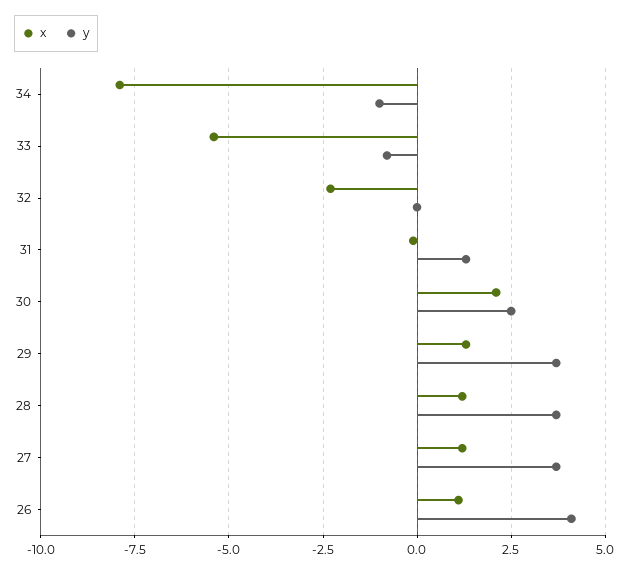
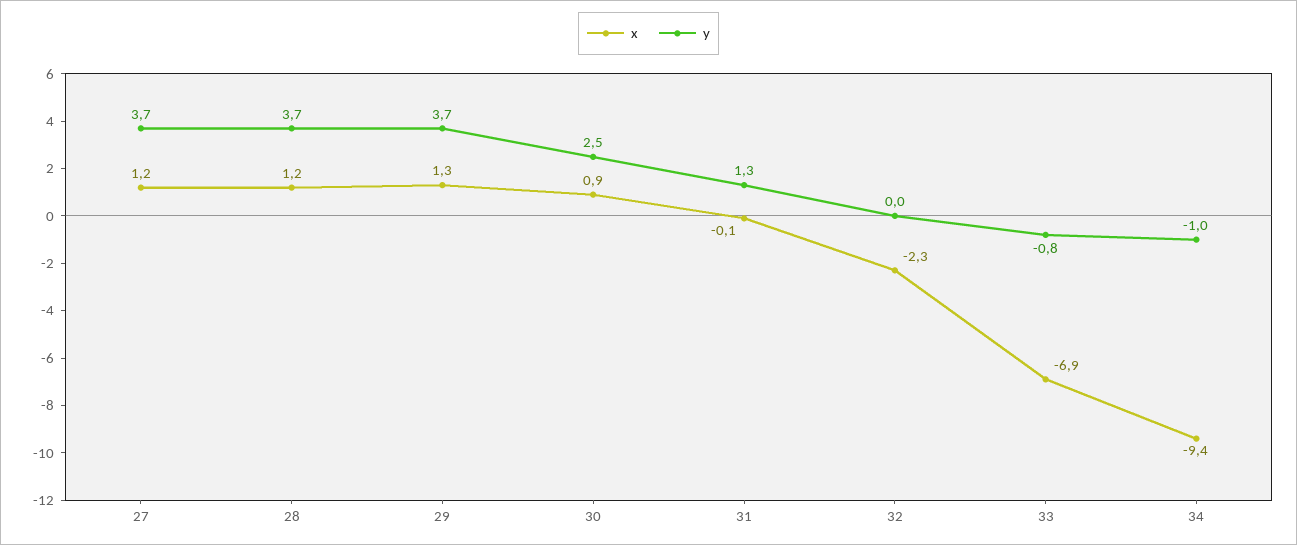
  {
    "x": {
-     "34": -8,
+     "34": -9.4,
-     "33": -5.5,
+     "33": -6.9,
      "32": -2.3,
      "31": -0.1,
-     "30": 2,
+     "30": 0.9,
      "29": 1.3,
      "28": 1.2,
-     "27": 1.2,
+     "27": 1.2
-     "26": 1
    },
    "y": {
      "34": -1,
      "33": -0.8,
      "32": 0,
      "31": 1.3,
      "30": 2.5,
      "29": 3.7,
      "28": 3.7,
-     "27": 3.7,
+     "27": 3.7
-     "26": 4
    }
  }

